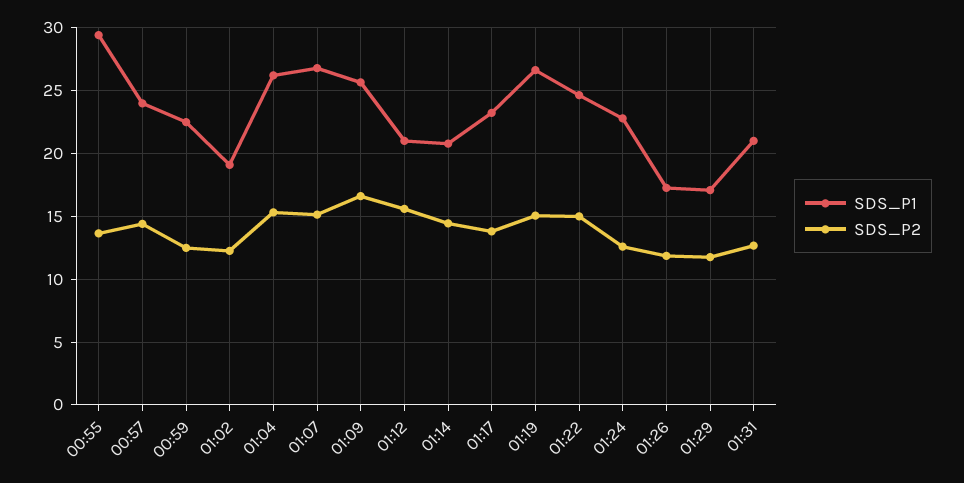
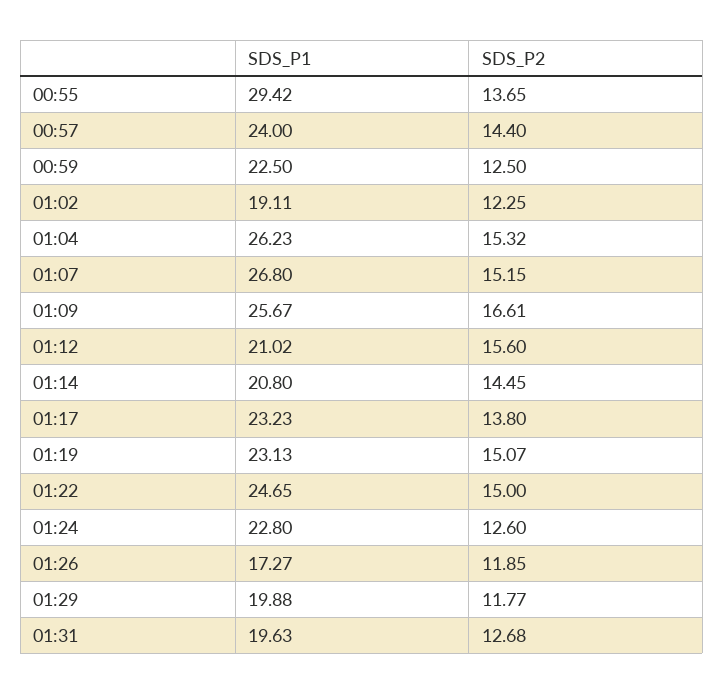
  {
    "SDS_P1": {
      "00:55": 29.42,
      "00:57": 24,
      "00:59": 22.5,
      "01:02": 19.11,
      "01:04": 26.23,
      "01:07": 26.8,
      "01:09": 25.67,
      "01:12": 21.02,
      "01:14": 20.8,
      "01:17": 23.23,
-     "01:19": 26.5,
+     "01:19": 23.13,
      "01:22": 24.65,
      "01:24": 22.8,
      "01:26": 17.27,
-     "01:29": 17,
+     "01:29": 19.88,
-     "01:31": 21
+     "01:31": 19.63
    },
    "SDS_P2": {
      "00:55": 13.65,
      "00:57": 14.4,
      "00:59": 12.5,
      "01:02": 12.25,
      "01:04": 15.32,
      "01:07": 15.15,
      "01:09": 16.61,
      "01:12": 15.6,
      "01:14": 14.45,
      "01:17": 13.8,
      "01:19": 15.07,
      "01:22": 15,
      "01:24": 12.6,
      "01:26": 11.85,
      "01:29": 11.77,
      "01:31": 12.68
    }
  }

